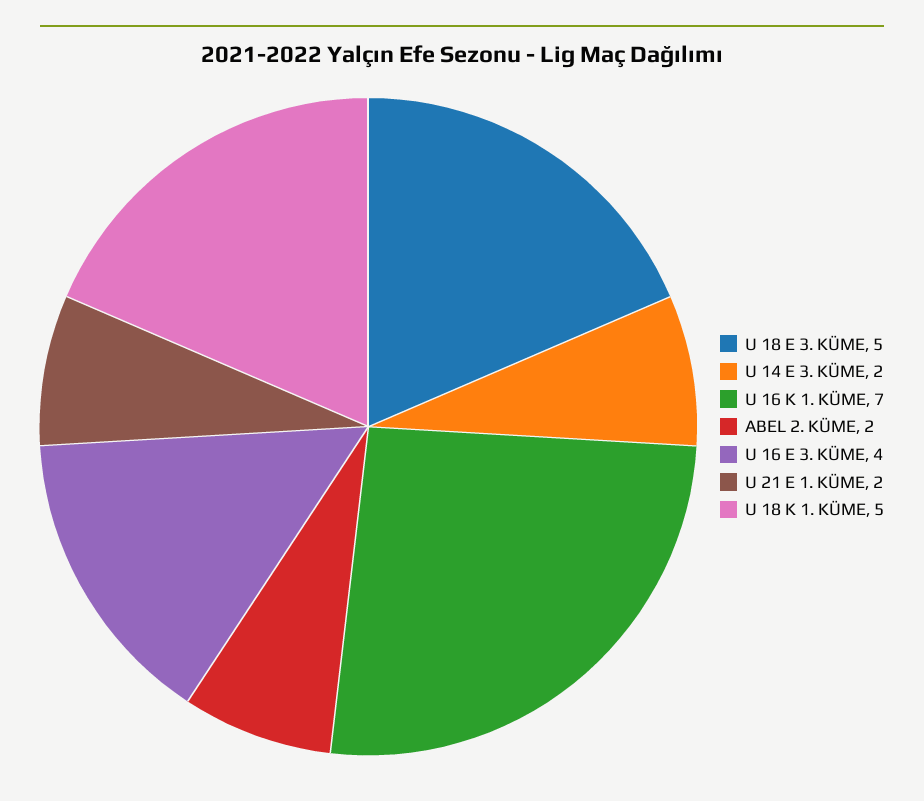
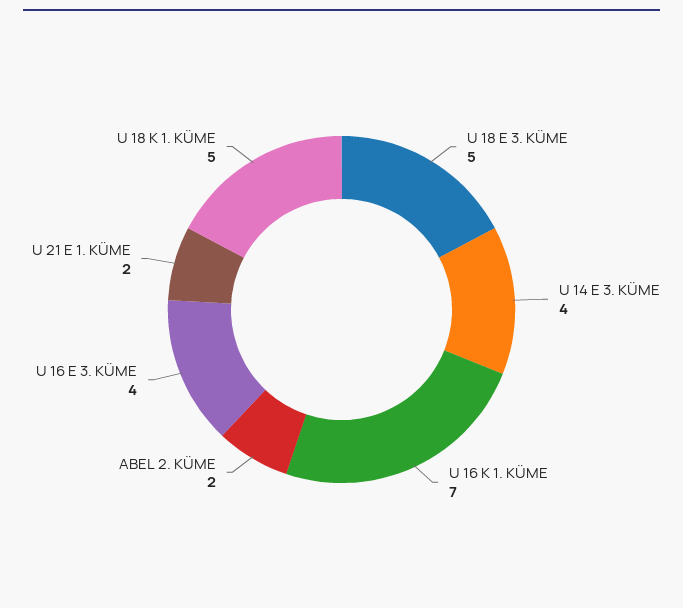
  {
    "U 18 E 3. KÜME": 5,
-   "U 14 E 3. KÜME": 2,
+   "U 14 E 3. KÜME": 4,
    "U 16 K 1. KÜME": 7,
    "ABEL 2. KÜME": 2,
    "U 16 E 3. KÜME": 4,
    "U 21 E 1. KÜME": 2,
    "U 18 K 1. KÜME": 5
  }

